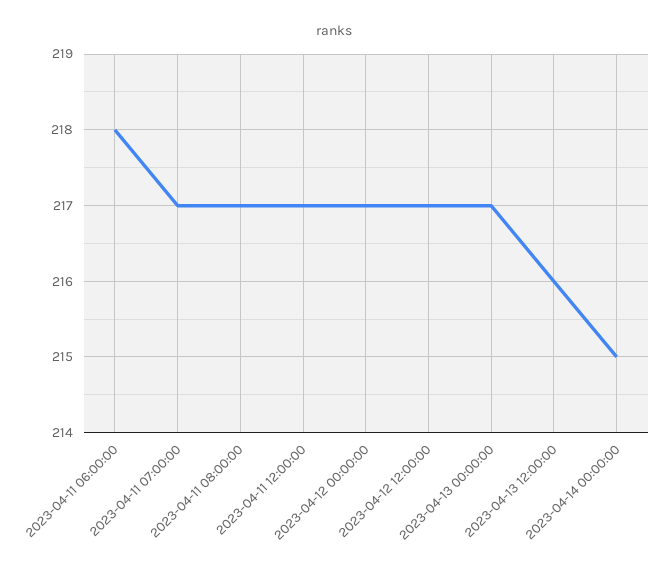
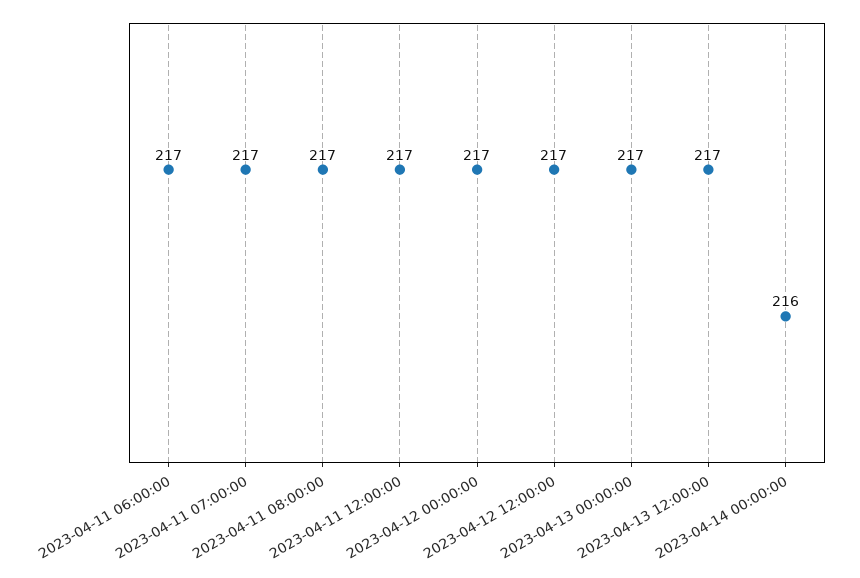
  {
-   "2023-04-11 06:00:00": 218,
+   "2023-04-11 06:00:00": 217,
    "2023-04-11 07:00:00": 217,
    "2023-04-11 08:00:00": 217,
    "2023-04-11 12:00:00": 217,
    "2023-04-12 00:00:00": 217,
    "2023-04-12 12:00:00": 217,
    "2023-04-13 00:00:00": 217,
-   "2023-04-13 12:00:00": 216,
+   "2023-04-13 12:00:00": 217,
-   "2023-04-14 00:00:00": 215
+   "2023-04-14 00:00:00": 216
  }

